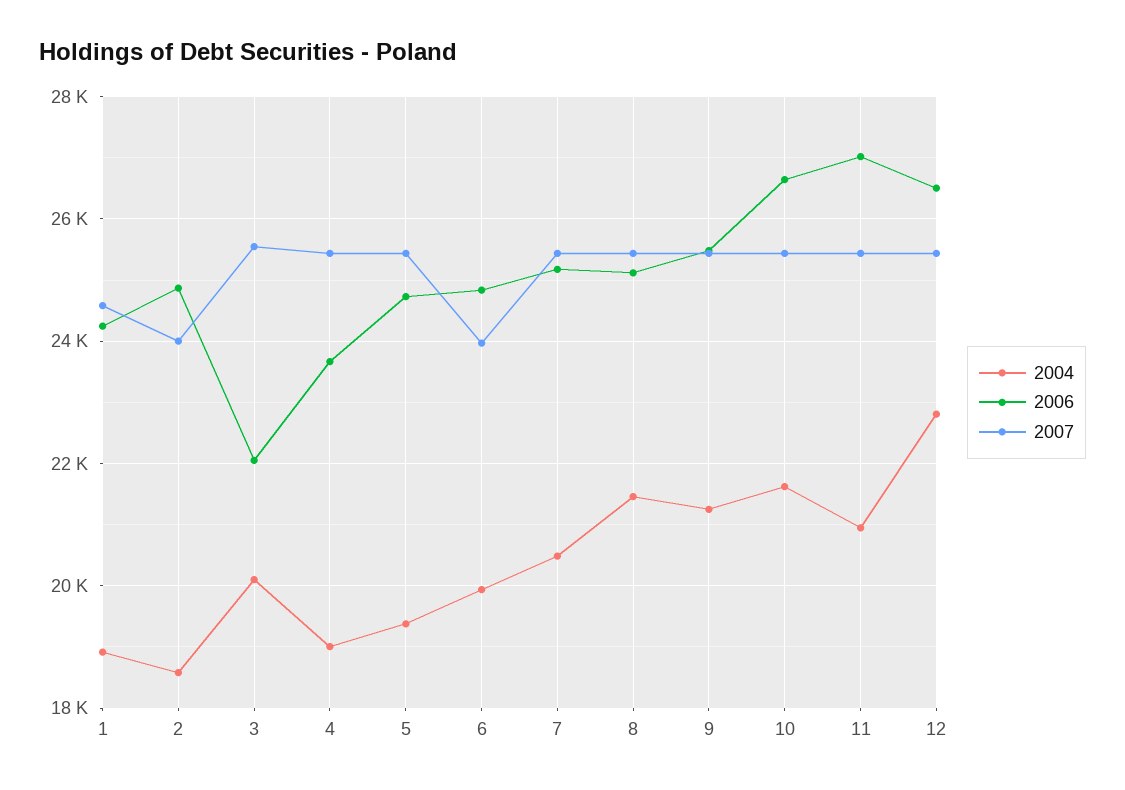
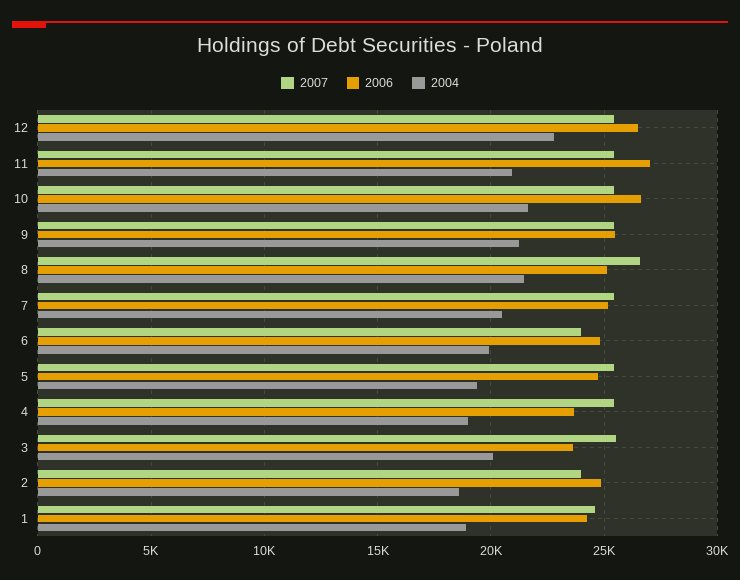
  {
    "2004": {
      "1": 19000,
      "2": 18600,
      "3": 20200,
      "4": 19000,
      "5": 19400,
      "6": 20000,
      "7": 20400,
      "8": 21400,
      "9": 21200,
      "10": 21600,
      "11": 21000,
      "12": 22800
    },
    "2006": {
      "1": 24200,
      "2": 24800,
-     "3": 22000,
+     "3": 23500,
      "4": 23600,
      "5": 24800,
      "6": 24800,
      "7": 25200,
      "8": 25200,
      "9": 25400,
      "10": 26600,
      "11": 27000,
      "12": 26600
    },
    "2007": {
      "1": 24600,
      "2": 24000,
      "3": 25600,
      "4": 25400,
      "5": 25400,
      "6": 24000,
      "7": 25400,
-     "8": 25400,
+     "8": 26500,
      "9": 25400,
      "10": 25400,
      "11": 25400,
      "12": 25400
    }
  }

